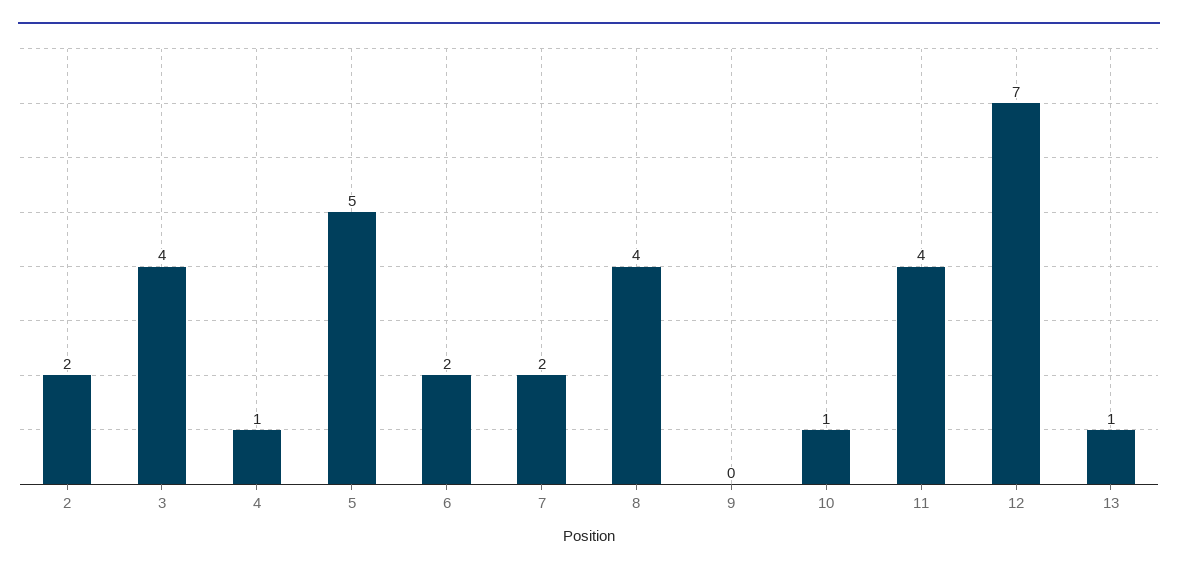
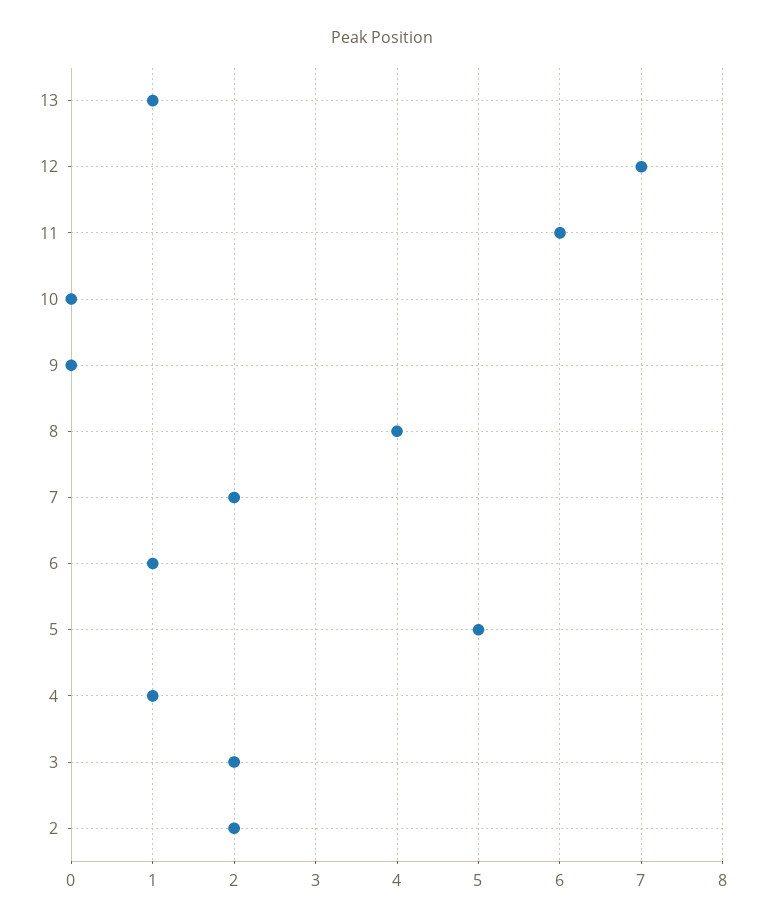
  {
    "2": 2,
-   "3": 4,
+   "3": 2,
    "4": 1,
    "5": 5,
-   "6": 2,
+   "6": 1,
    "7": 2,
    "8": 4,
    "9": 0,
-   "10": 1,
+   "10": 0,
-   "11": 4,
+   "11": 6,
    "12": 7,
    "13": 1
  }

